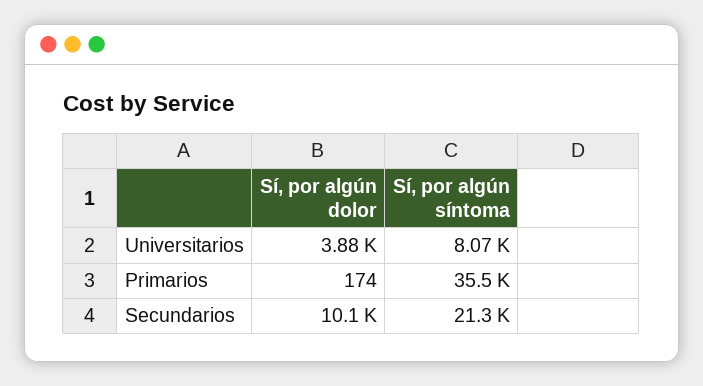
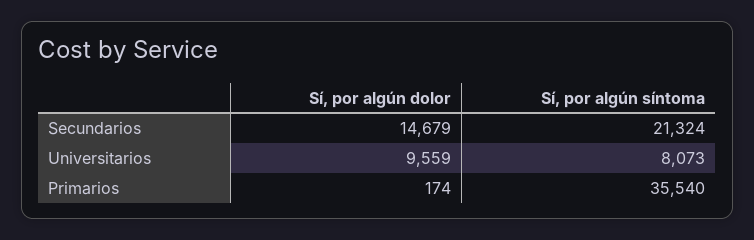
  {
    "Sí, por algún dolor": {
-     "Universitarios": 3880,
+     "Universitarios": 9559,
      "Primarios": 174,
-     "Secundarios": 10100
+     "Secundarios": 14679
    },
    "Sí, por algún síntoma": {
      "Universitarios": 8073,
      "Primarios": 35540,
      "Secundarios": 21324
    }
  }

